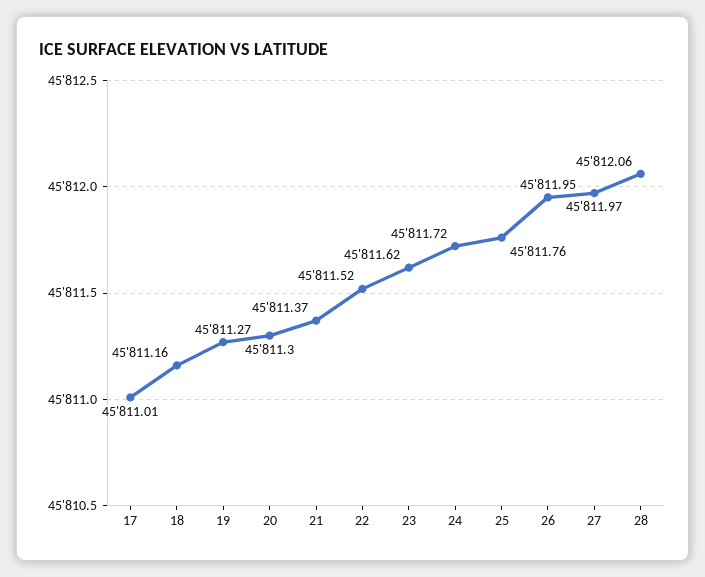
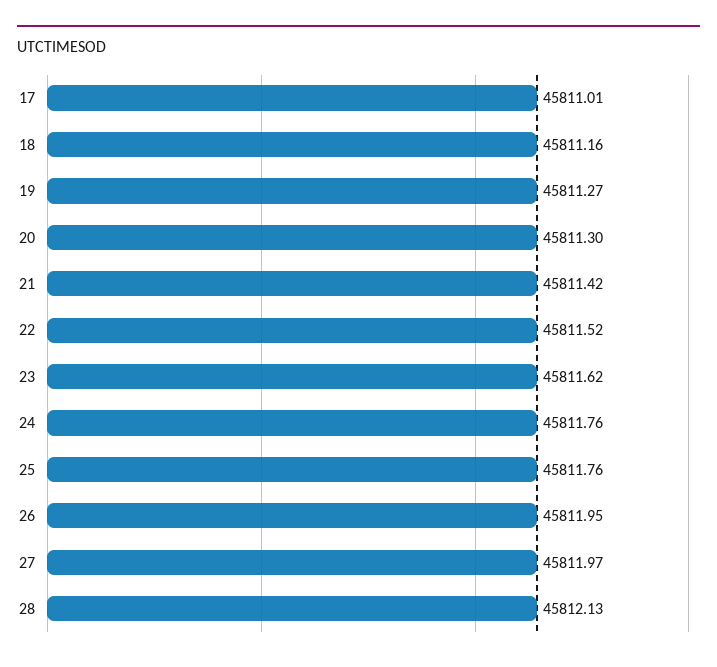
  {
    "17": 45811.01,
    "18": 45811.16,
    "19": 45811.27,
    "20": 45811.3,
-   "21": 45811.37,
+   "21": 45811.42,
    "22": 45811.52,
    "23": 45811.62,
-   "24": 45811.72,
+   "24": 45811.76,
    "25": 45811.76,
    "26": 45811.95,
    "27": 45811.97,
-   "28": 45812.06
+   "28": 45812.13
  }

